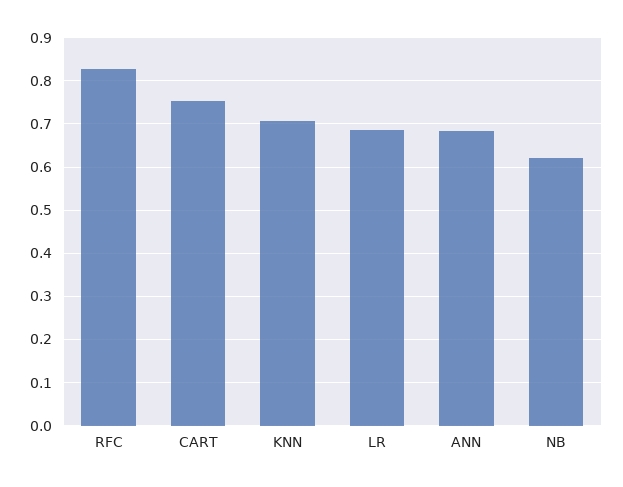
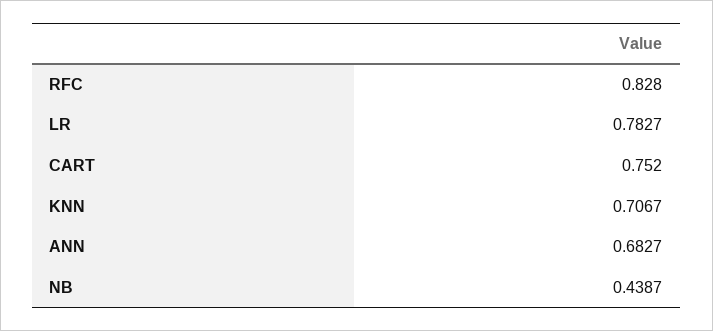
  {
    "RFC": 0.828,
    "CART": 0.752,
    "KNN": 0.7067,
-   "LR": 0.68,
+   "LR": 0.7827,
    "ANN": 0.6827,
-   "NB": 0.62
+   "NB": 0.4387
  }

